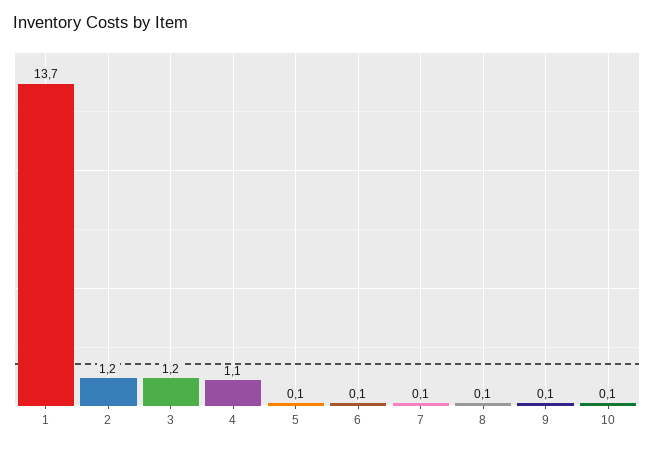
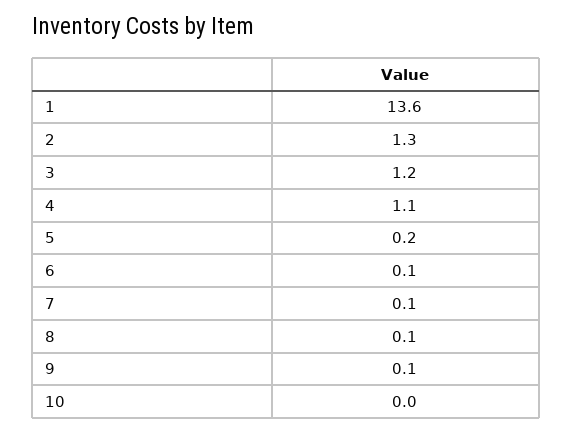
  {
-   "1": 13.7,
+   "1": 13.6,
-   "2": 1.2,
+   "2": 1.3,
    "3": 1.2,
    "4": 1.1,
-   "5": 0.1,
+   "5": 0.2,
    "6": 0.1,
    "7": 0.1,
    "8": 0.1,
    "9": 0.1,
-   "10": 0.1
+   "10": 0
  }

